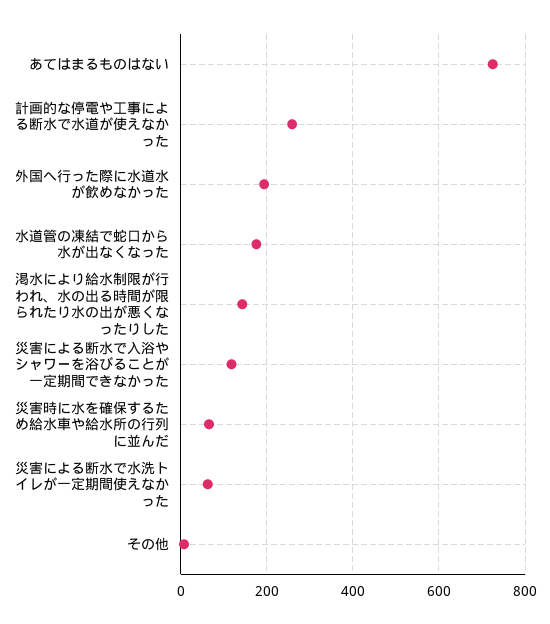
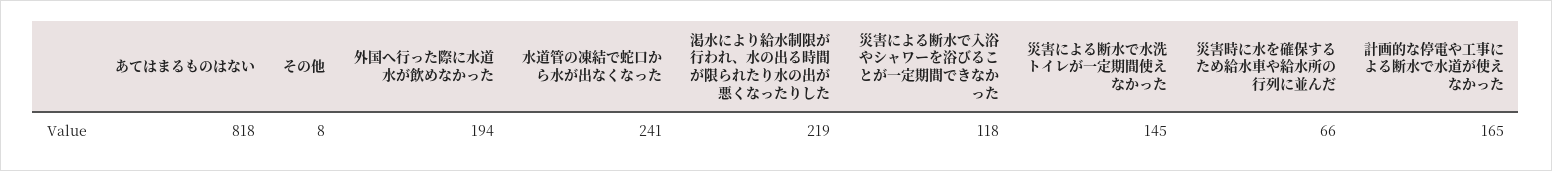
  {
-   "あてはまるものはない": 720,
+   "あてはまるものはない": 818,
-   "計画的な停電や工事による断水で水道が使えなかった": 260,
+   "計画的な停電や工事による断水で水道が使えなかった": 165,
    "外国へ行った際に水道水が飲めなかった": 194,
-   "水道管の凍結で蛇口から水が出なくなった": 180,
+   "水道管の凍結で蛇口から水が出なくなった": 241,
-   "渇水により給水制限が行われ、水の出る時間が限られたり水の出が悪くなったりした": 140,
+   "渇水により給水制限が行われ、水の出る時間が限られたり水の出が悪くなったりした": 219,
    "災害による断水で入浴やシャワーを浴びることが一定期間できなかった": 118,
    "災害時に水を確保するため給水車や給水所の行列に並んだ": 66,
-   "災害による断水で水洗トイレが一定期間使えなかった": 60,
+   "災害による断水で水洗トイレが一定期間使えなかった": 145,
    "その他": 8
  }

